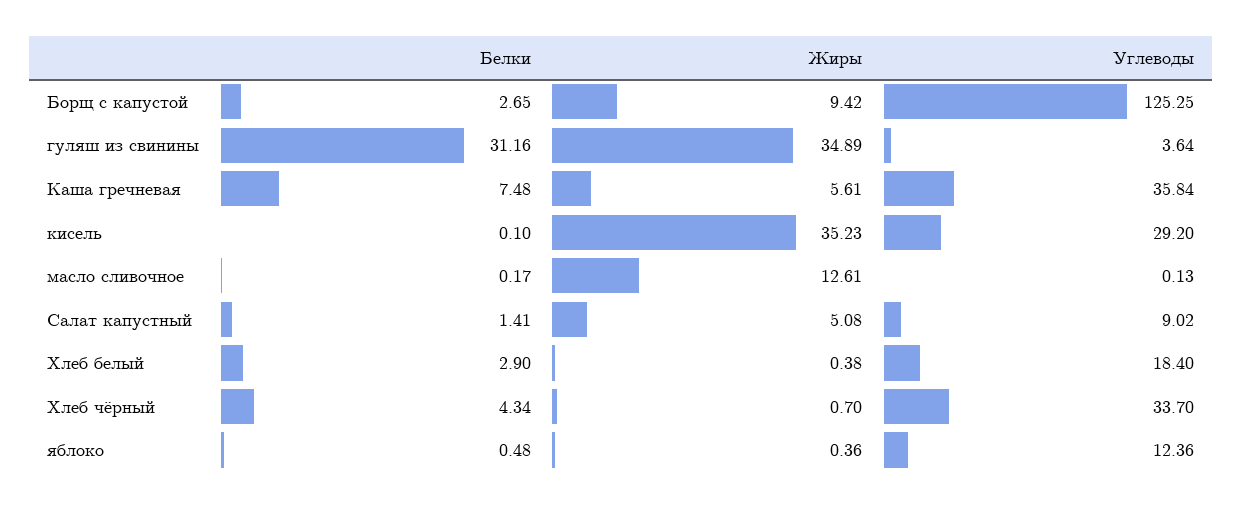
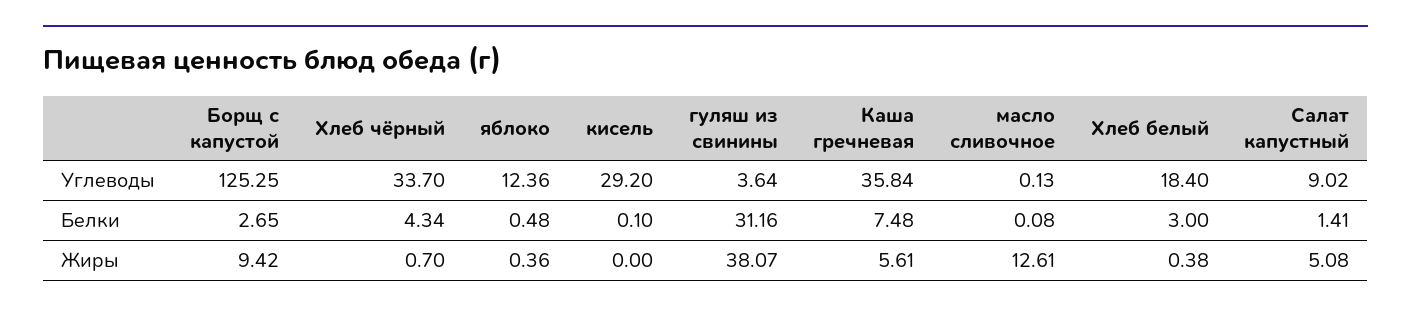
  {
    "Белки": {
      "Борщ с капустой": 2.65,
      "гуляш из свинины": 31.16,
      "Каша гречневая": 7.48,
      "кисель": 0.1,
-     "масло сливочное": 0.17,
+     "масло сливочное": 0.08,
      "Салат капустный": 1.41,
-     "Хлеб белый": 2.9,
+     "Хлеб белый": 3,
      "Хлеб чёрный": 4.34,
      "яблоко": 0.48
    },
    "Жиры": {
      "Борщ с капустой": 9.42,
-     "гуляш из свинины": 34.89,
+     "гуляш из свинины": 38.07,
      "Каша гречневая": 5.61,
-     "кисель": 35.23,
+     "кисель": 0,
      "масло сливочное": 12.61,
      "Салат капустный": 5.08,
      "Хлеб белый": 0.38,
      "Хлеб чёрный": 0.7,
      "яблоко": 0.36
    },
    "Углеводы": {
      "Борщ с капустой": 125.25,
      "гуляш из свинины": 3.64,
      "Каша гречневая": 35.84,
      "кисель": 29.2,
      "масло сливочное": 0.13,
      "Салат капустный": 9.02,
      "Хлеб белый": 18.4,
      "Хлеб чёрный": 33.7,
      "яблоко": 12.36
    }
  }

